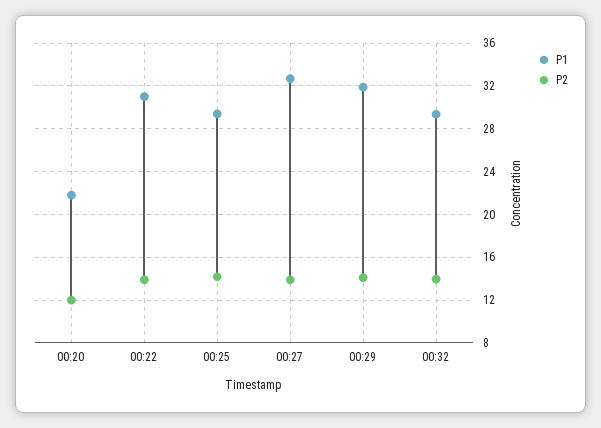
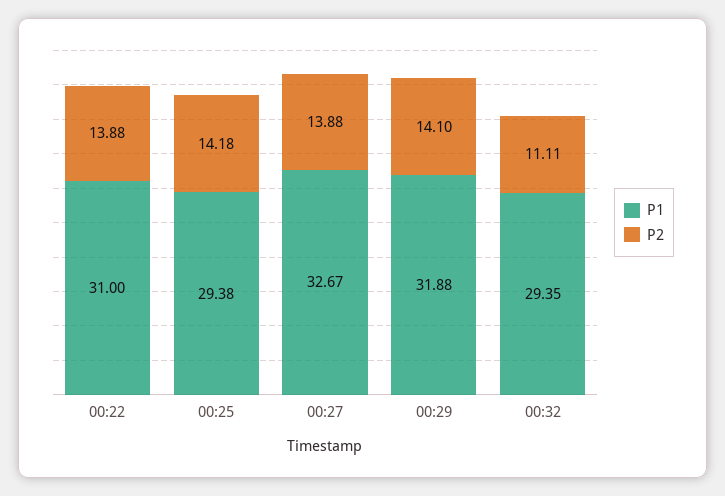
  {
    "P1": {
-     "00:20": 22,
      "00:22": 31,
      "00:25": 29.38,
      "00:27": 32.67,
      "00:29": 31.88,
      "00:32": 29.35
    },
    "P2": {
-     "00:20": 12,
      "00:22": 13.88,
      "00:25": 14.18,
      "00:27": 13.88,
      "00:29": 14.1,
-     "00:32": 14
+     "00:32": 11.11
    }
  }

